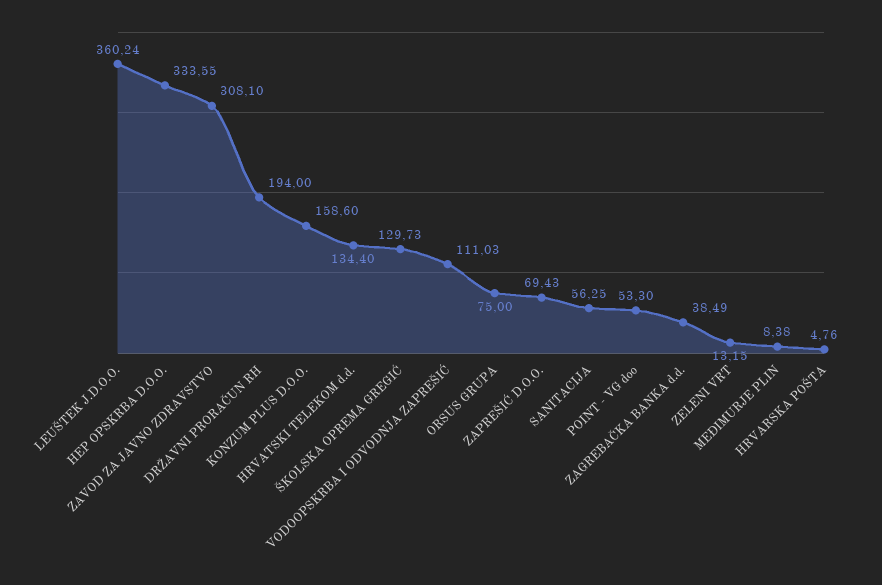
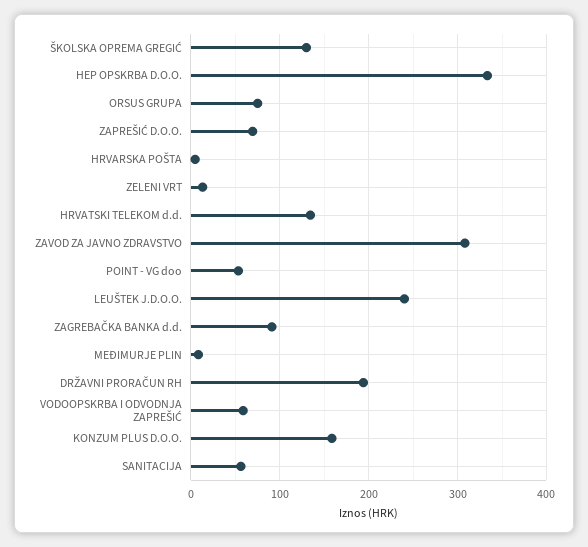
  {
-   "LEUŠTEK J.D.O.O.": 360.24,
+   "LEUŠTEK J.D.O.O.": 240,
    "HEP OPSKRBA D.O.O.": 333.55,
    "ZAVOD ZA JAVNO ZDRAVSTVO": 308.1,
    "DRŽAVNI PRORAČUN RH": 194,
    "KONZUM PLUS D.O.O.": 158.6,
    "HRVATSKI TELEKOM d.d.": 134.4,
    "ŠKOLSKA OPREMA GREGIĆ": 129.73,
-   "VODOOPSKRBA I ODVODNJA ZAPREŠIĆ": 111.03,
+   "VODOOPSKRBA I ODVODNJA ZAPREŠIĆ": 60,
    "ORSUS GRUPA": 75,
    "ZAPREŠIĆ D.O.O.": 69.43,
    "SANITACIJA": 56.25,
    "POINT - VG doo": 53.3,
-   "ZAGREBAČKA BANKA d.d.": 38.49,
+   "ZAGREBAČKA BANKA d.d.": 90,
    "ZELENI VRT": 13.15,
    "MEĐIMURJE PLIN": 8.38,
    "HRVARSKA POŠTA": 4.76
  }

